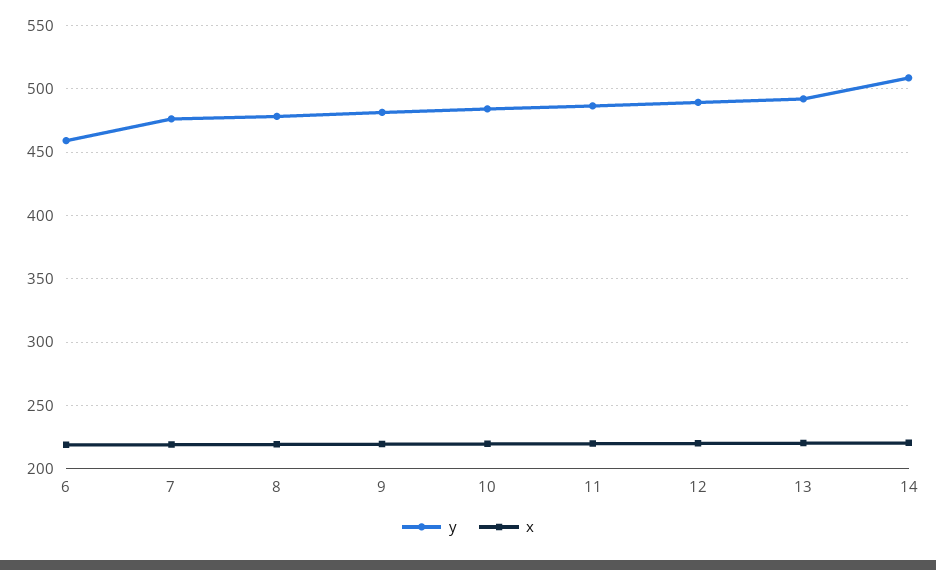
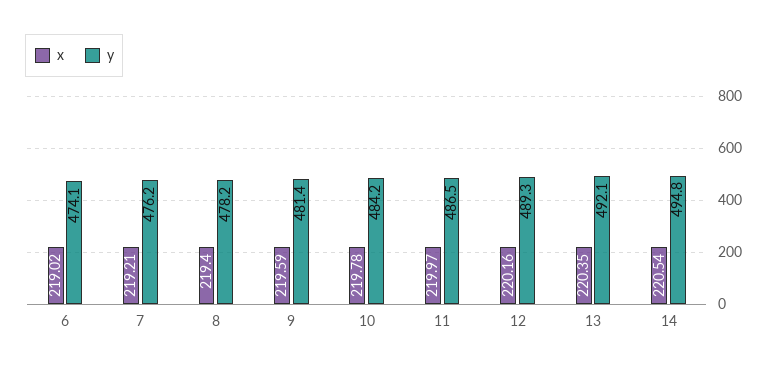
  {
    "y": {
-     "6": 460,
+     "6": 474.1,
      "7": 476.2,
      "8": 478.2,
      "9": 481.4,
      "10": 484.2,
      "11": 486.5,
      "12": 489.3,
      "13": 492.1,
-     "14": 510
+     "14": 494.8
    },
    "x": {
      "6": 219.02,
      "7": 219.21,
      "8": 219.4,
      "9": 219.59,
      "10": 219.78,
      "11": 219.97,
      "12": 220.16,
      "13": 220.35,
      "14": 220.54
    }
  }

